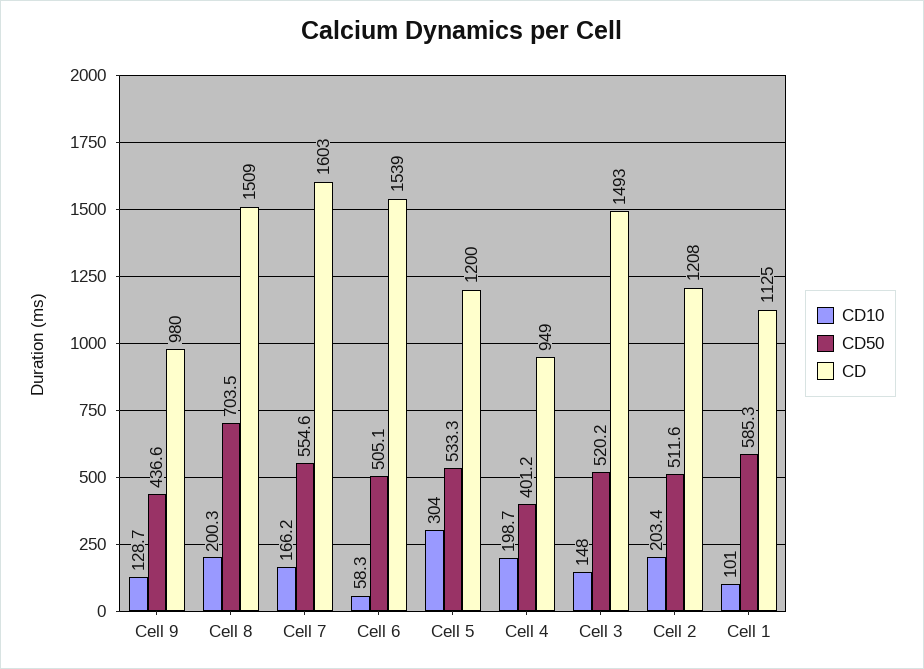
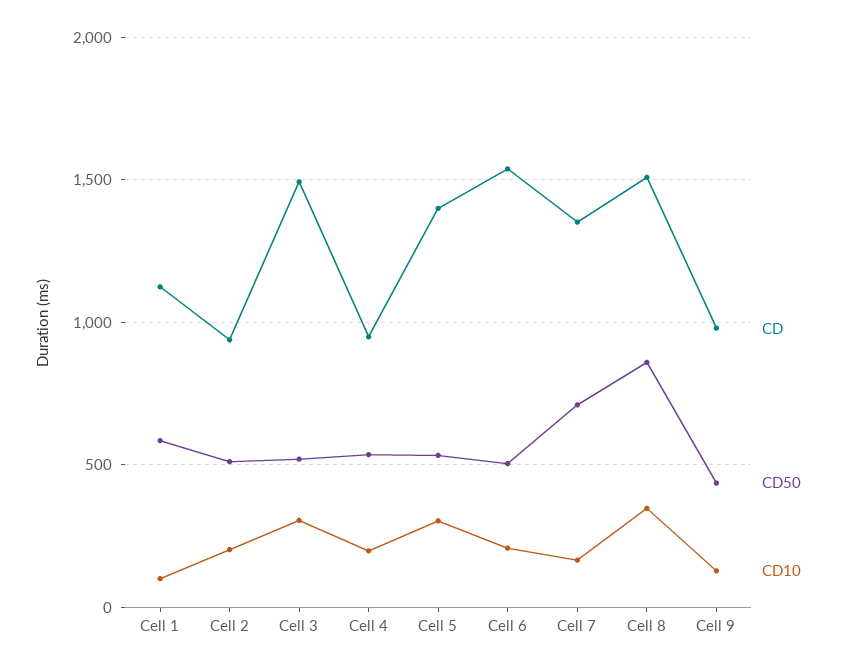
  {
    "CD10": {
      "Cell 9": 128.7,
-     "Cell 8": 200.3,
+     "Cell 8": 350,
      "Cell 7": 166.2,
-     "Cell 6": 58.3,
+     "Cell 6": 200,
      "Cell 5": 304,
      "Cell 4": 198.7,
-     "Cell 3": 148,
+     "Cell 3": 300,
      "Cell 2": 203.4,
      "Cell 1": 101
    },
    "CD50": {
      "Cell 9": 436.6,
-     "Cell 8": 703.5,
+     "Cell 8": 850,
-     "Cell 7": 554.6,
+     "Cell 7": 700,
      "Cell 6": 505.1,
      "Cell 5": 533.3,
-     "Cell 4": 401.2,
+     "Cell 4": 550,
      "Cell 3": 520.2,
      "Cell 2": 511.6,
      "Cell 1": 585.3
    },
    "CD": {
      "Cell 9": 980,
      "Cell 8": 1509,
-     "Cell 7": 1603,
+     "Cell 7": 1350,
      "Cell 6": 1539,
-     "Cell 5": 1200,
+     "Cell 5": 1400,
      "Cell 4": 949,
      "Cell 3": 1493,
-     "Cell 2": 1208,
+     "Cell 2": 950,
      "Cell 1": 1125
    }
  }

